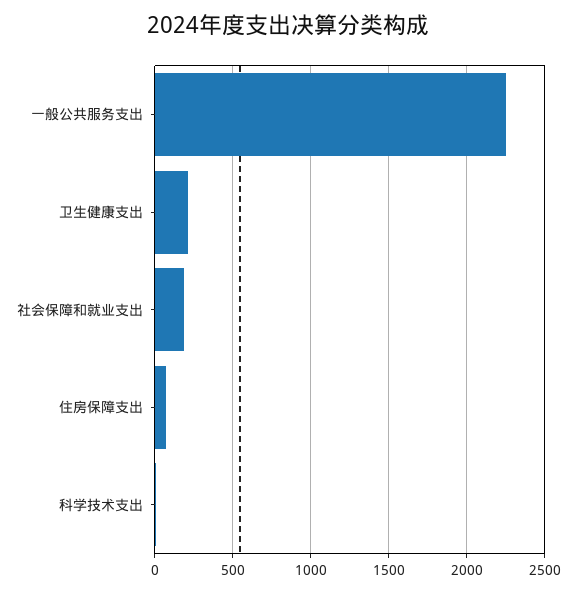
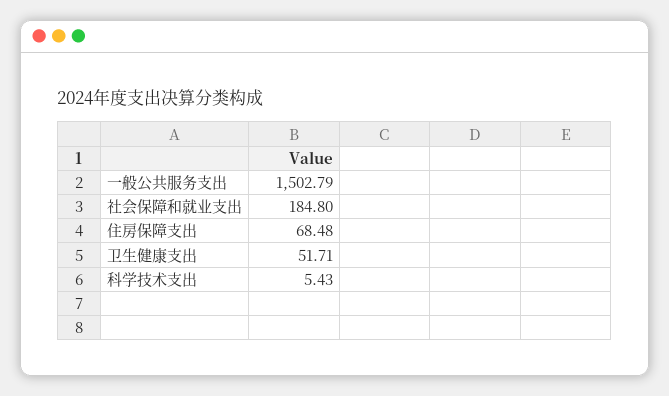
  {
-   "一般公共服务支出": 2250,
+   "一般公共服务支出": 1502.79,
-   "卫生健康支出": 200,
+   "卫生健康支出": 51.71,
    "社会保障和就业支出": 184.8,
    "住房保障支出": 68.48,
    "科学技术支出": 5.43
  }

